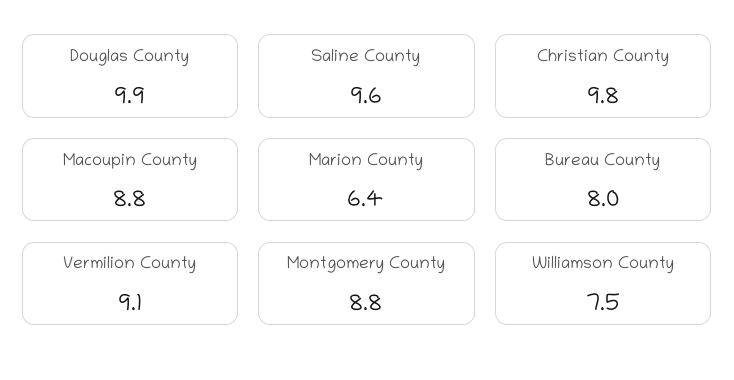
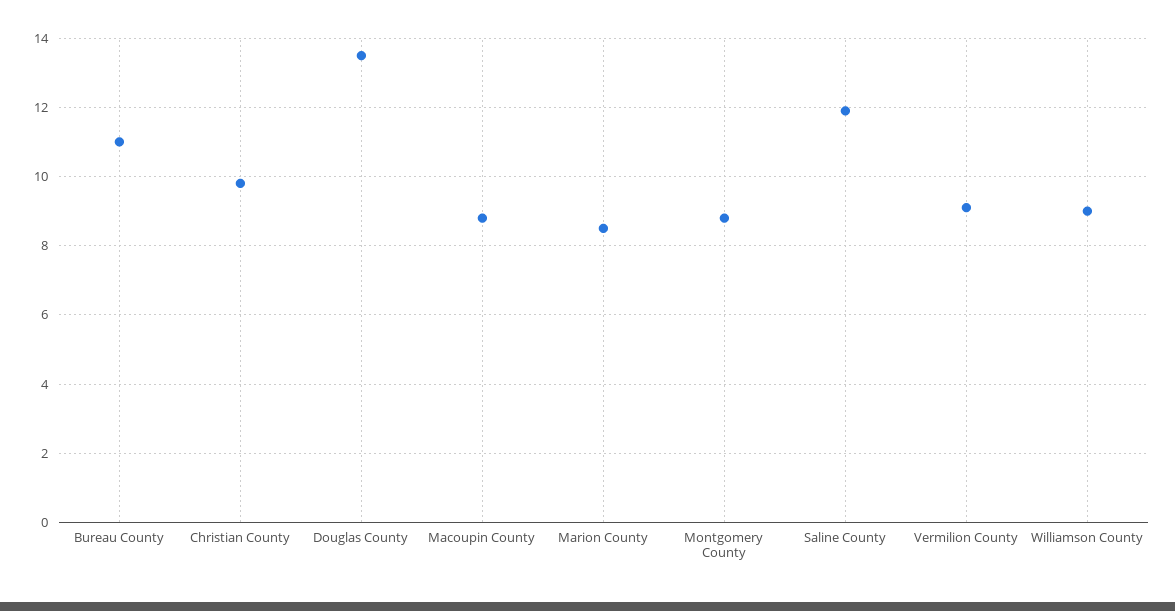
  {
-   "Douglas County": 9.9,
+   "Douglas County": 13.5,
-   "Saline County": 9.6,
+   "Saline County": 12,
    "Christian County": 9.8,
    "Macoupin County": 8.8,
-   "Marion County": 6.4,
+   "Marion County": 8.5,
-   "Bureau County": 8,
+   "Bureau County": 11,
    "Vermilion County": 9.1,
    "Montgomery County": 8.8,
-   "Williamson County": 7.5
+   "Williamson County": 9
  }

